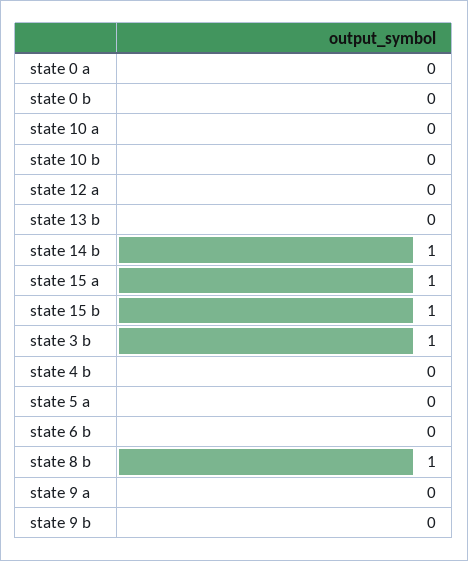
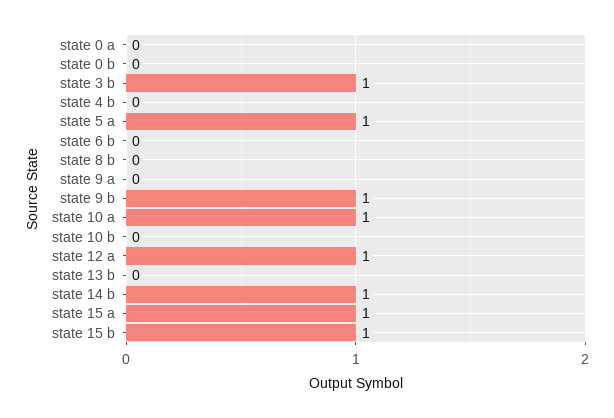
  {
    "state 0 a": 0,
    "state 0 b": 0,
-   "state 10 a": 0,
+   "state 10 a": 1,
    "state 10 b": 0,
-   "state 12 a": 0,
+   "state 12 a": 1,
    "state 13 b": 0,
    "state 14 b": 1,
    "state 15 a": 1,
    "state 15 b": 1,
    "state 3 b": 1,
    "state 4 b": 0,
-   "state 5 a": 0,
+   "state 5 a": 1,
    "state 6 b": 0,
-   "state 8 b": 1,
+   "state 8 b": 0,
    "state 9 a": 0,
-   "state 9 b": 0
+   "state 9 b": 1
  }

